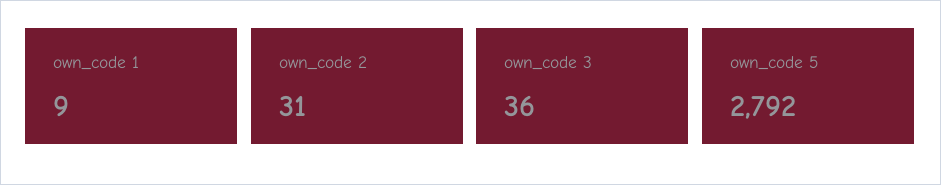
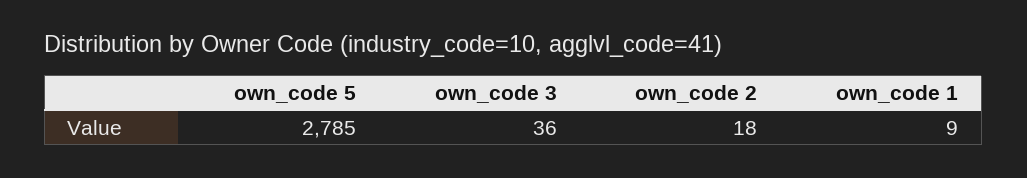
  {
    "own_code 1": 9,
-   "own_code 2": 31,
+   "own_code 2": 18,
    "own_code 3": 36,
-   "own_code 5": 2792
+   "own_code 5": 2785
  }

